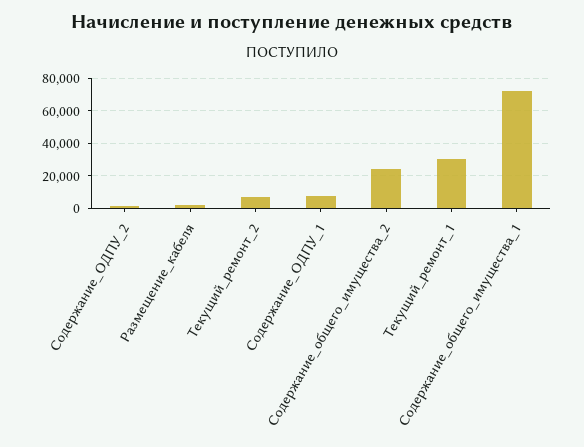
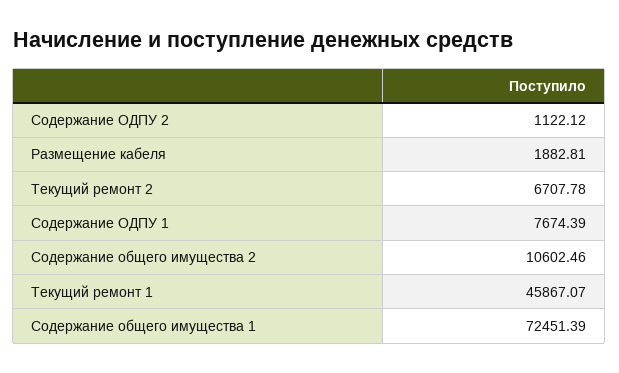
  {
    "Содержание_ОДПУ_2": 1122.12,
    "Размещение_кабеля": 1882.81,
    "Текущий_ремонт_2": 6707.78,
    "Содержание_ОДПУ_1": 7674.39,
-   "Содержание_общего_имущества_2": 25000,
+   "Содержание_общего_имущества_2": 10602.46,
-   "Текущий_ремонт_1": 30000,
+   "Текущий_ремонт_1": 45867.07,
    "Содержание_общего_имущества_1": 72451.39
  }

